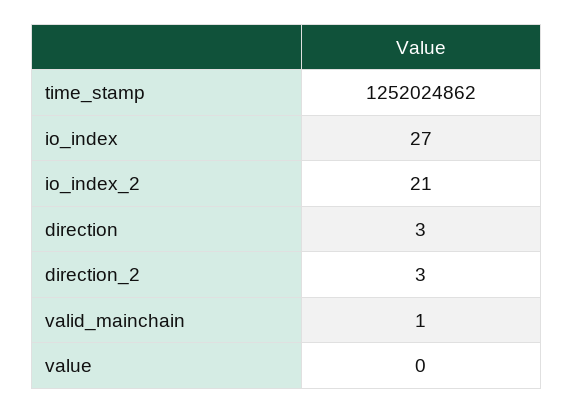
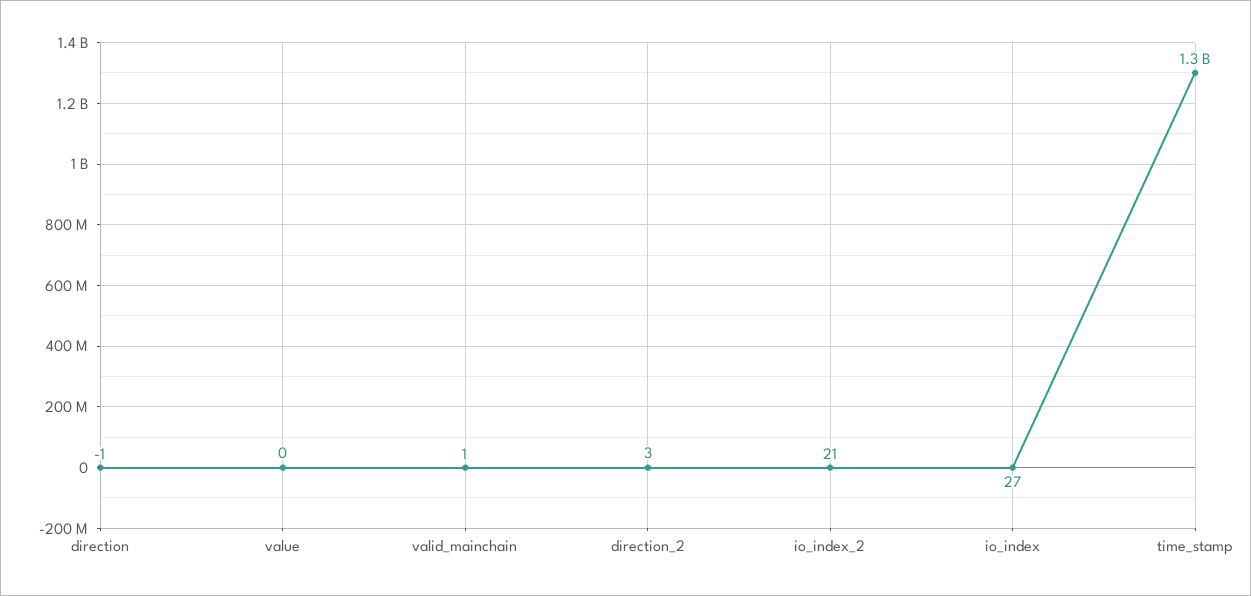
  {
    "time_stamp": 1252024862,
    "io_index": 27,
    "io_index_2": 21,
-   "direction": 3,
+   "direction": -1,
    "direction_2": 3,
    "valid_mainchain": 1,
    "value": 0
  }

